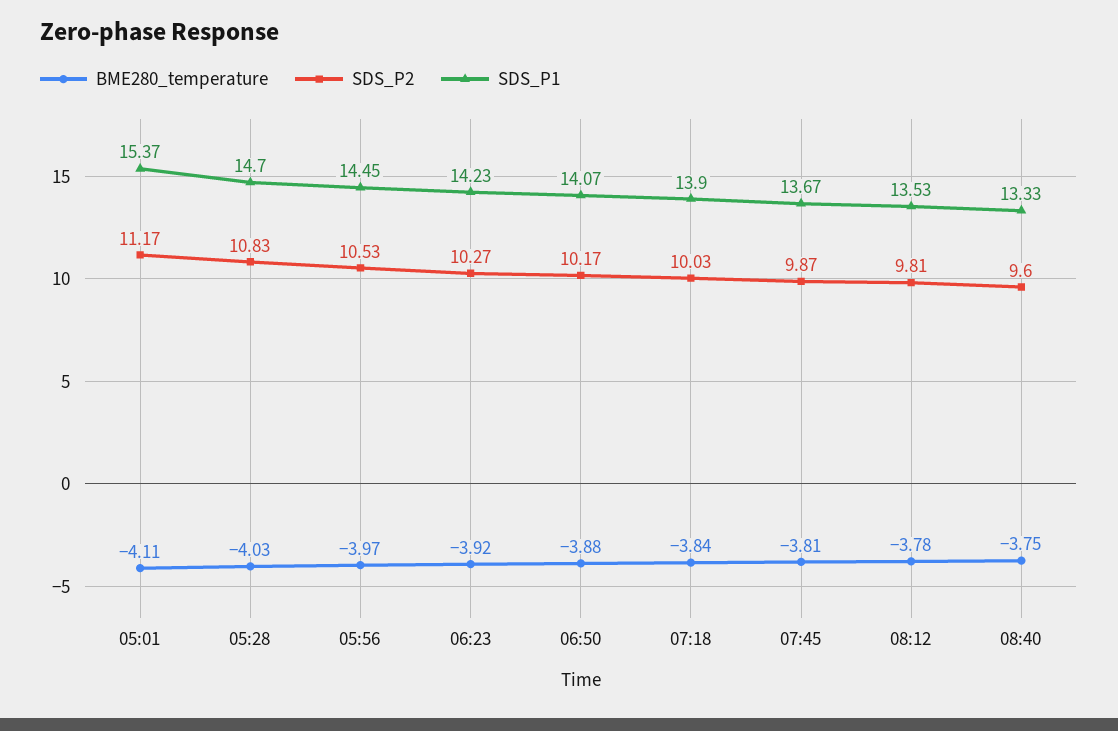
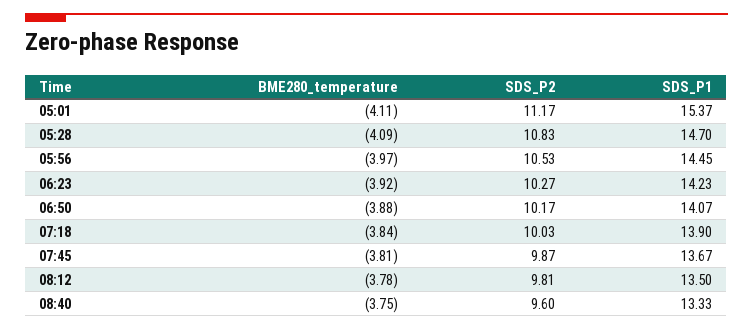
  {
    "BME280_temperature": {
      "05:01": -4.11,
-     "05:28": -4.03,
+     "05:28": -4.09,
      "05:56": -3.97,
      "06:23": -3.92,
      "06:50": -3.88,
      "07:18": -3.84,
      "07:45": -3.81,
      "08:12": -3.78,
      "08:40": -3.75
    },
    "SDS_P2": {
      "05:01": 11.17,
      "05:28": 10.83,
      "05:56": 10.53,
      "06:23": 10.27,
      "06:50": 10.17,
      "07:18": 10.03,
      "07:45": 9.87,
      "08:12": 9.81,
      "08:40": 9.6
    },
    "SDS_P1": {
      "05:01": 15.37,
      "05:28": 14.7,
      "05:56": 14.45,
      "06:23": 14.23,
      "06:50": 14.07,
      "07:18": 13.9,
      "07:45": 13.67,
-     "08:12": 13.53,
+     "08:12": 13.5,
      "08:40": 13.33
    }
  }

